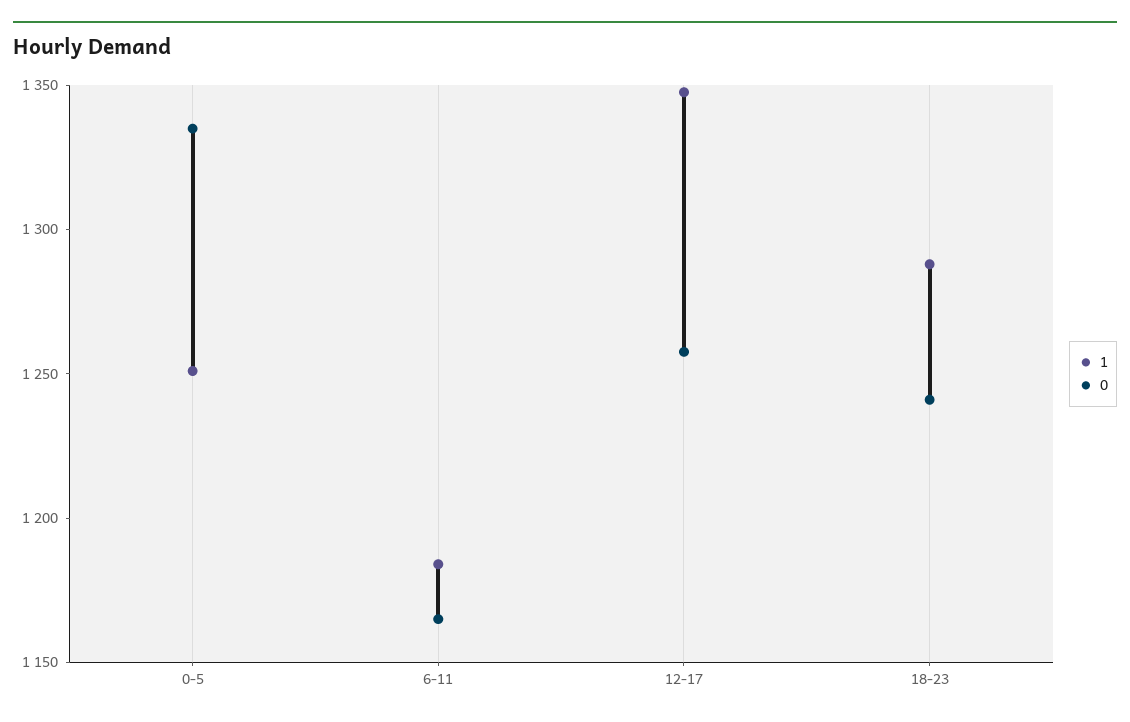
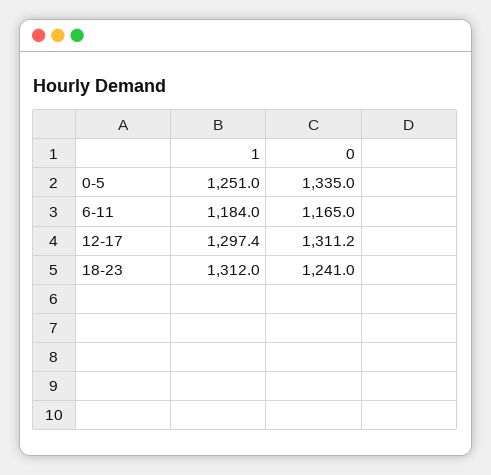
  {
    "1": {
      "0-5": 1251,
      "6-11": 1184,
-     "12-17": 1350,
+     "12-17": 1297.4,
-     "18-23": 1290
+     "18-23": 1312
    },
    "0": {
      "0-5": 1335,
      "6-11": 1165,
-     "12-17": 1260,
+     "12-17": 1311.2,
      "18-23": 1241
    }
  }

